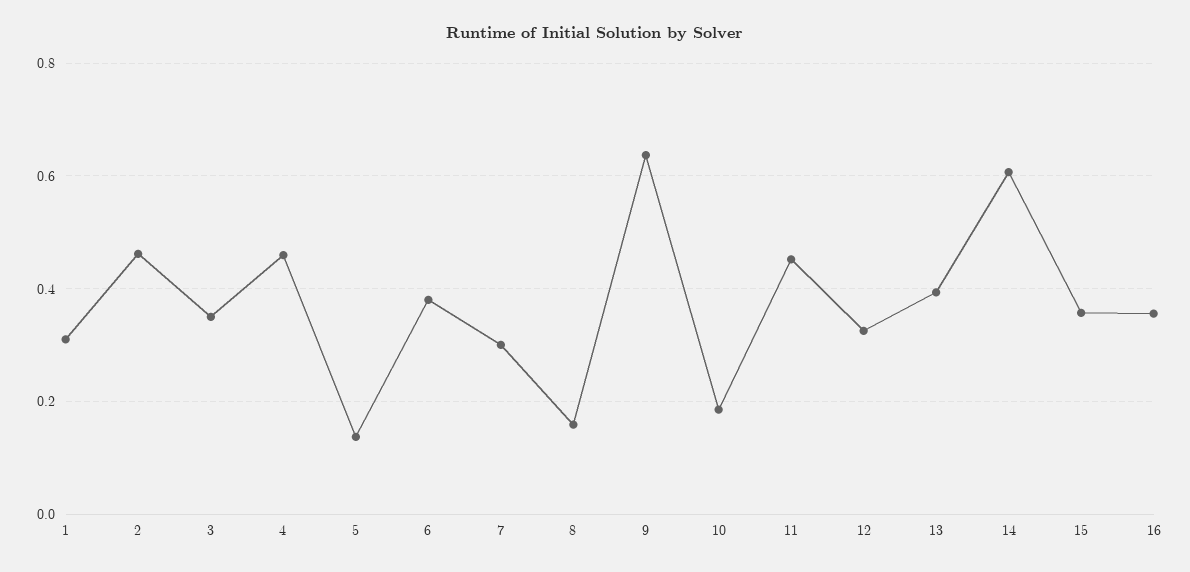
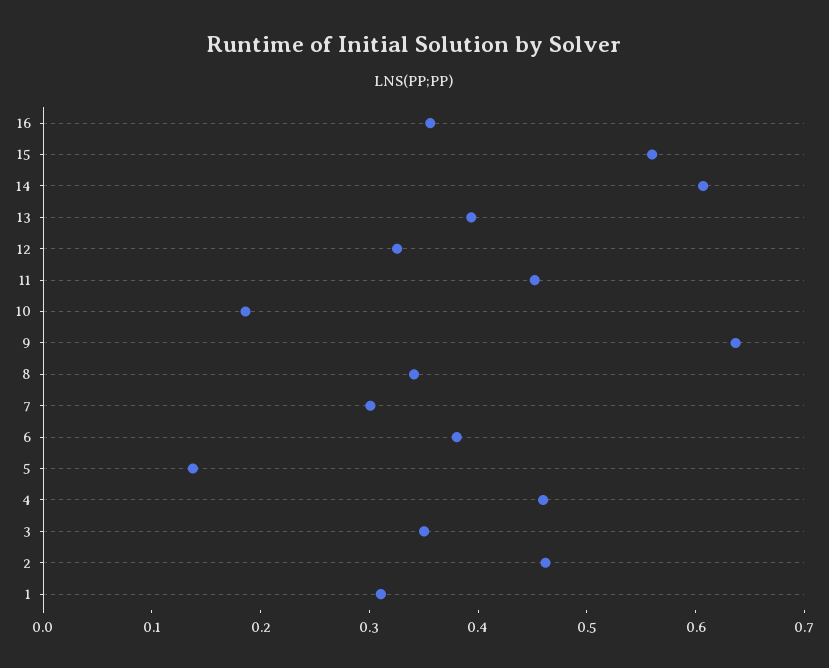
  {
    "1": 0.32,
    "2": 0.46,
    "3": 0.36,
    "4": 0.46,
    "5": 0.14,
    "6": 0.38,
    "7": 0.3,
-   "8": 0.16,
+   "8": 0.34,
    "9": 0.64,
    "10": 0.18,
    "11": 0.46,
    "12": 0.32,
    "13": 0.4,
    "14": 0.6,
-   "15": 0.36,
+   "15": 0.56,
    "16": 0.36
  }

